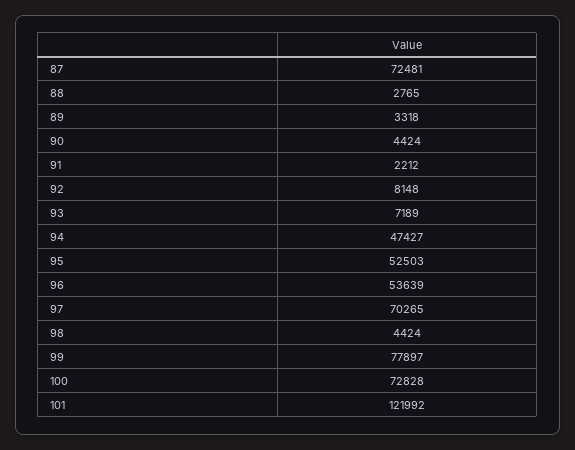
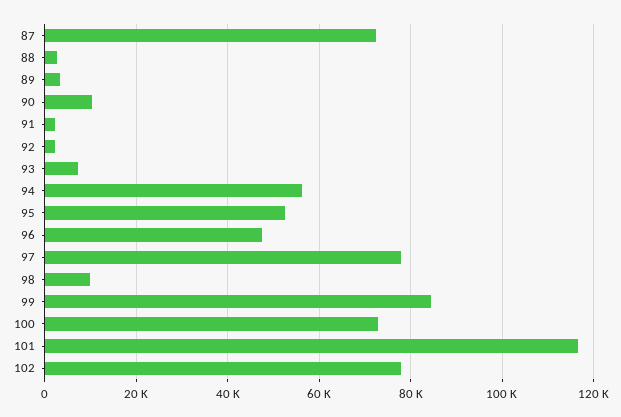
  {
    "87": 72481,
    "88": 2765,
    "89": 3318,
-   "90": 4424,
+   "90": 10000,
    "91": 2212,
-   "92": 8148,
+   "92": 2000,
    "93": 7189,
-   "94": 47427,
+   "94": 56000,
    "95": 52503,
-   "96": 53639,
+   "96": 48000,
-   "97": 70265,
+   "97": 78000,
-   "98": 4424,
+   "98": 10000,
-   "99": 77897,
+   "99": 84000,
    "100": 72828,
-   "101": 121992
+   "101": 116000,
+   "102": 78000
  }

